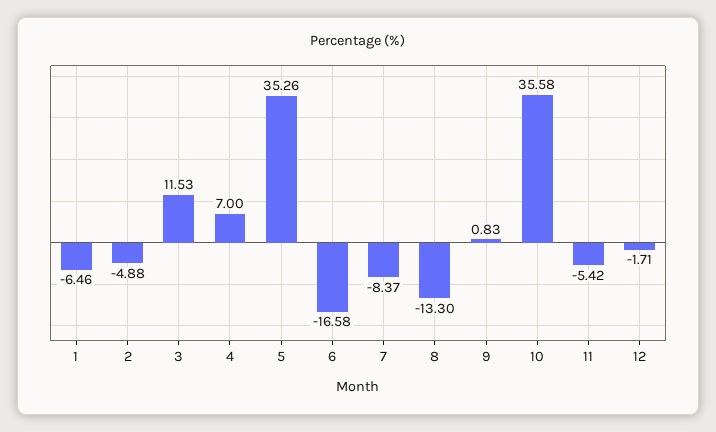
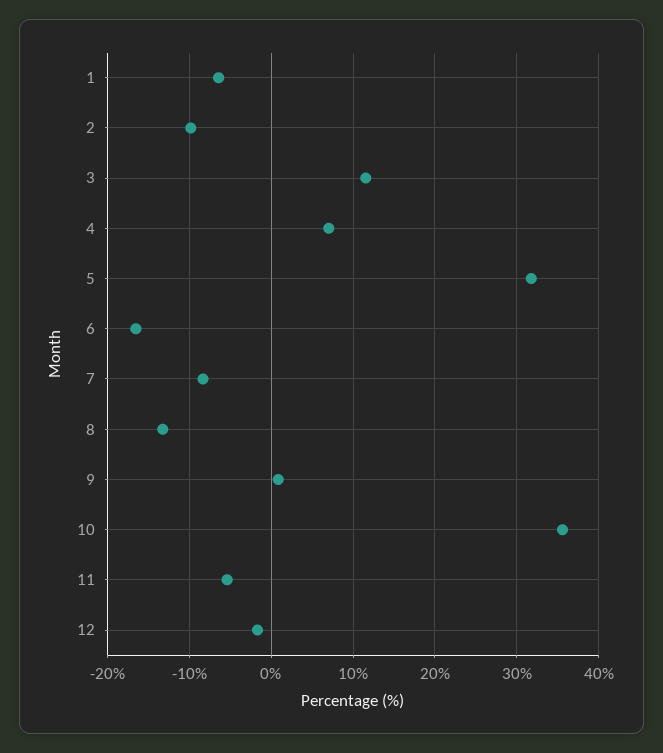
  {
    "1": -6.46,
-   "2": -4.88,
+   "2": -10,
    "3": 11.53,
    "4": 7,
-   "5": 35.26,
+   "5": 32,
    "6": -16.58,
    "7": -8.37,
    "8": -13.3,
    "9": 0.83,
    "10": 35.58,
    "11": -5.42,
    "12": -1.71
  }

